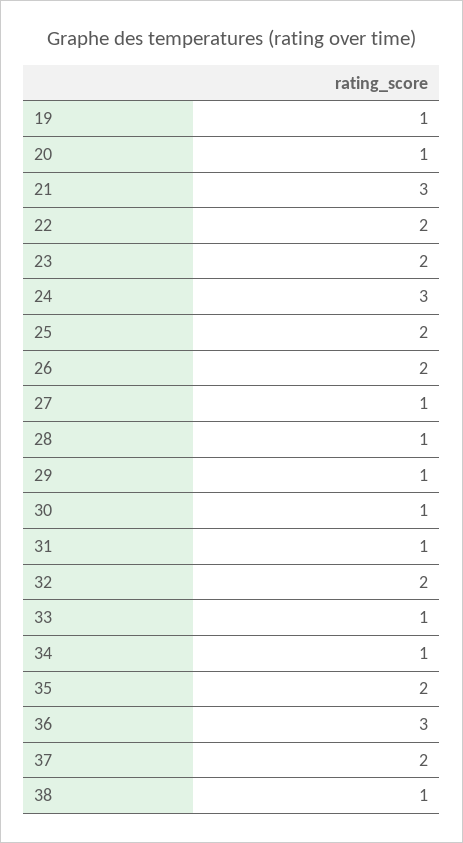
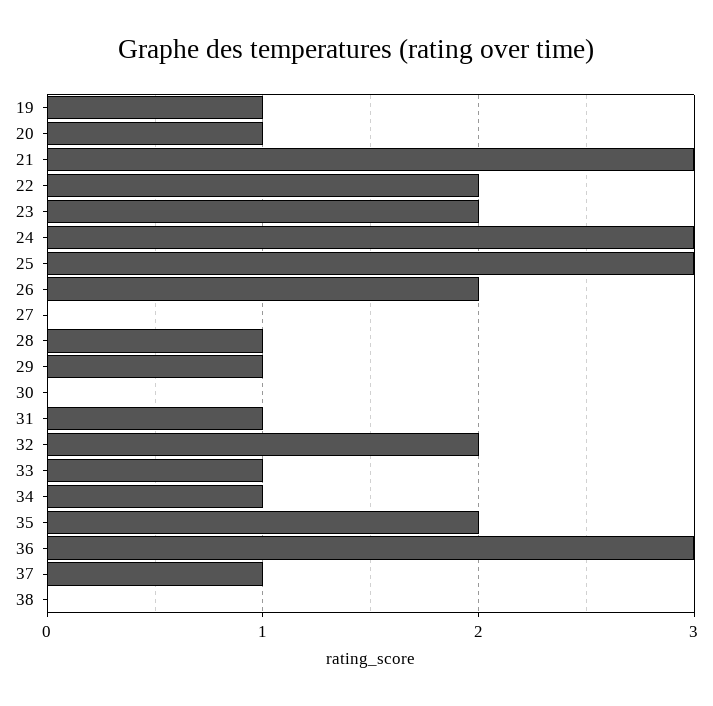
  {
    "19": 1,
    "20": 1,
    "21": 3,
    "22": 2,
    "23": 2,
    "24": 3,
-   "25": 2,
+   "25": 3,
    "26": 2,
-   "27": 1,
+   "27": 0,
    "28": 1,
    "29": 1,
-   "30": 1,
+   "30": 0,
    "31": 1,
    "32": 2,
    "33": 1,
    "34": 1,
    "35": 2,
    "36": 3,
-   "37": 2,
+   "37": 1,
-   "38": 1
+   "38": 0
  }

